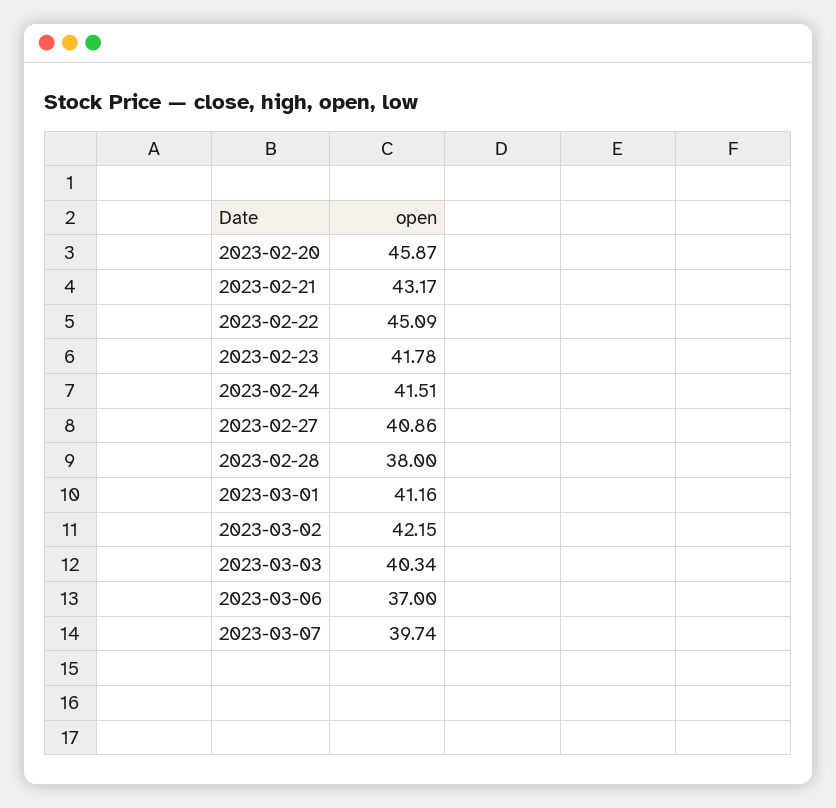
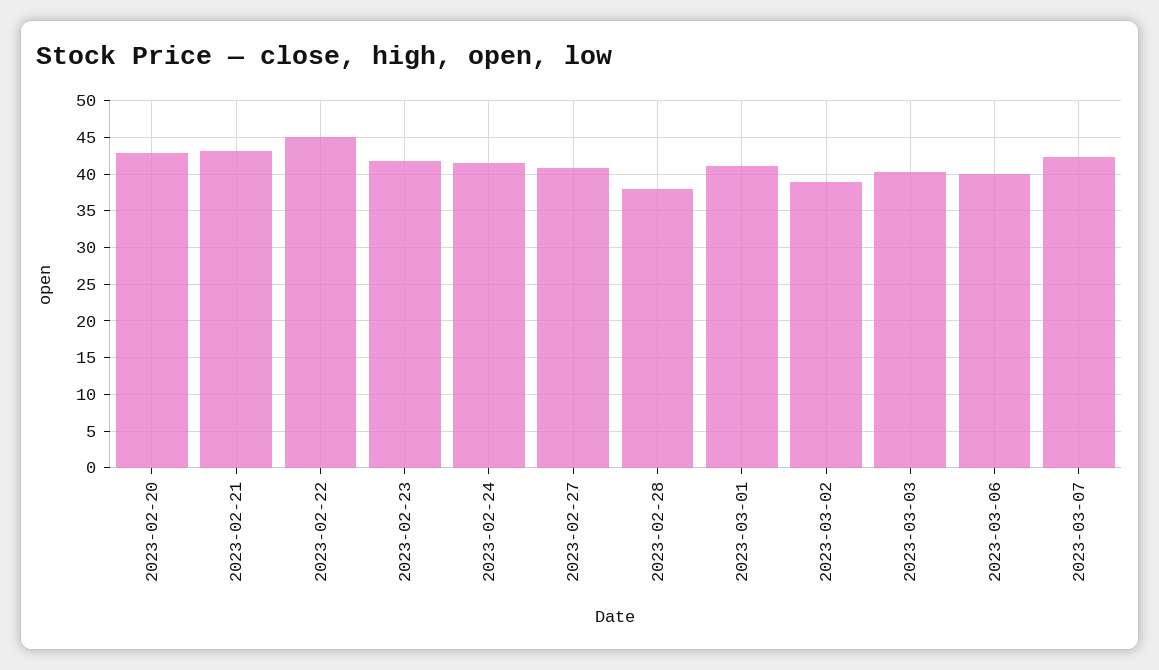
  {
-   "2023-02-20": 45.87,
+   "2023-02-20": 43,
    "2023-02-21": 43.17,
    "2023-02-22": 45.09,
    "2023-02-23": 41.78,
    "2023-02-24": 41.51,
    "2023-02-27": 40.86,
    "2023-02-28": 38,
    "2023-03-01": 41.16,
-   "2023-03-02": 42.15,
+   "2023-03-02": 39,
    "2023-03-03": 40.34,
-   "2023-03-06": 37,
+   "2023-03-06": 40,
-   "2023-03-07": 39.74
+   "2023-03-07": 42
  }

